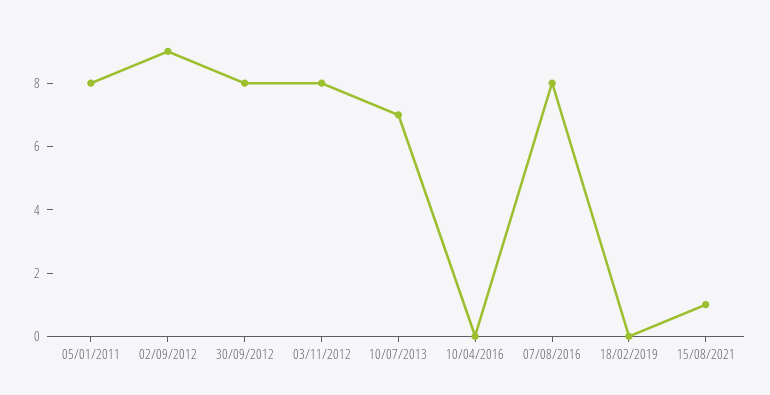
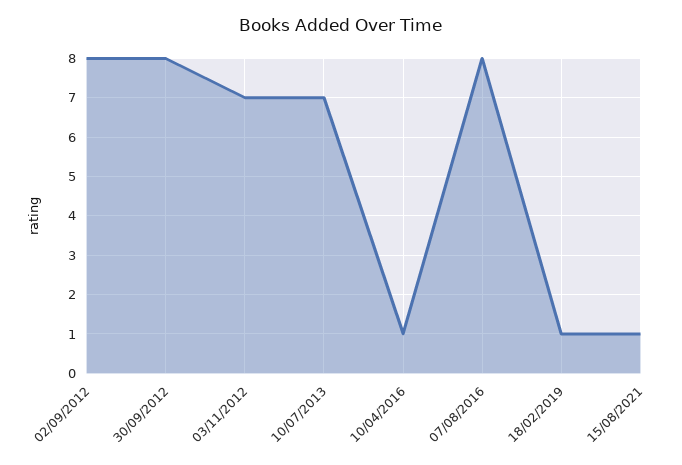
  {
-   "05/01/2011": 8,
-   "02/09/2012": 9,
+   "02/09/2012": 8,
    "30/09/2012": 8,
-   "03/11/2012": 8,
+   "03/11/2012": 7,
    "10/07/2013": 7,
-   "10/04/2016": 0,
+   "10/04/2016": 1,
    "07/08/2016": 8,
-   "18/02/2019": 0,
+   "18/02/2019": 1,
    "15/08/2021": 1
  }

